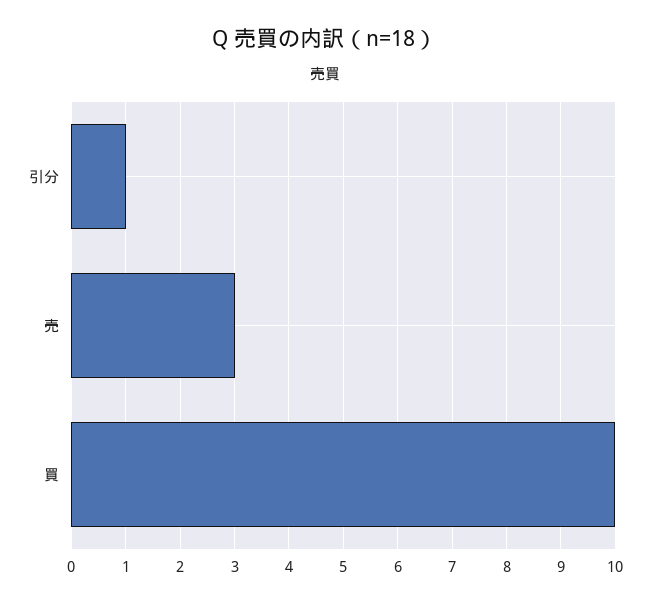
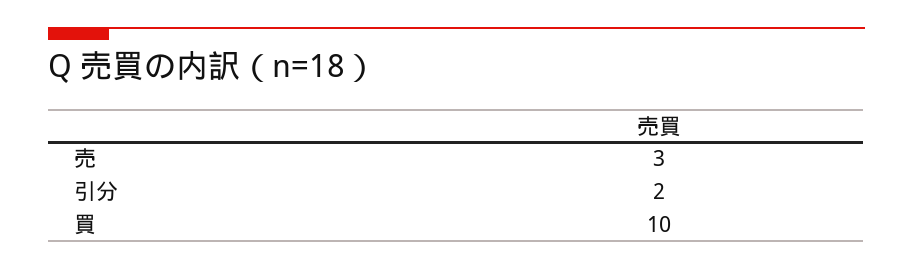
  {
-   "引分": 1,
+   "引分": 2,
    "売": 3,
    "買": 10
  }

